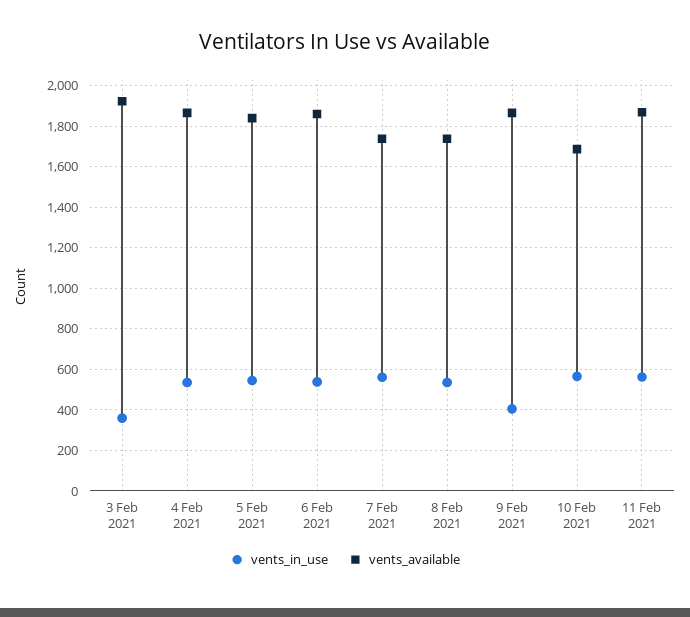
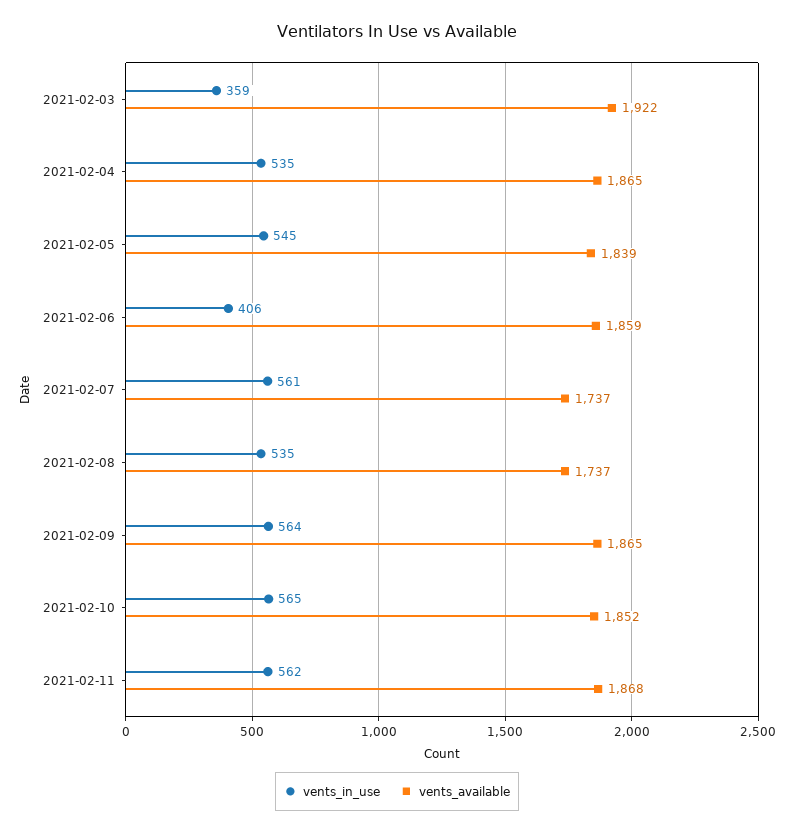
  {
    "vents_in_use": {
      "3 Feb 2021": 359,
      "4 Feb 2021": 535,
      "5 Feb 2021": 545,
-     "6 Feb 2021": 550,
+     "6 Feb 2021": 406,
      "7 Feb 2021": 561,
      "8 Feb 2021": 535,
-     "9 Feb 2021": 400,
+     "9 Feb 2021": 564,
      "10 Feb 2021": 565,
      "11 Feb 2021": 562
    },
    "vents_available": {
      "3 Feb 2021": 1922,
      "4 Feb 2021": 1865,
      "5 Feb 2021": 1839,
      "6 Feb 2021": 1859,
      "7 Feb 2021": 1737,
      "8 Feb 2021": 1737,
      "9 Feb 2021": 1865,
-     "10 Feb 2021": 1700,
+     "10 Feb 2021": 1852,
      "11 Feb 2021": 1868
    }
  }

